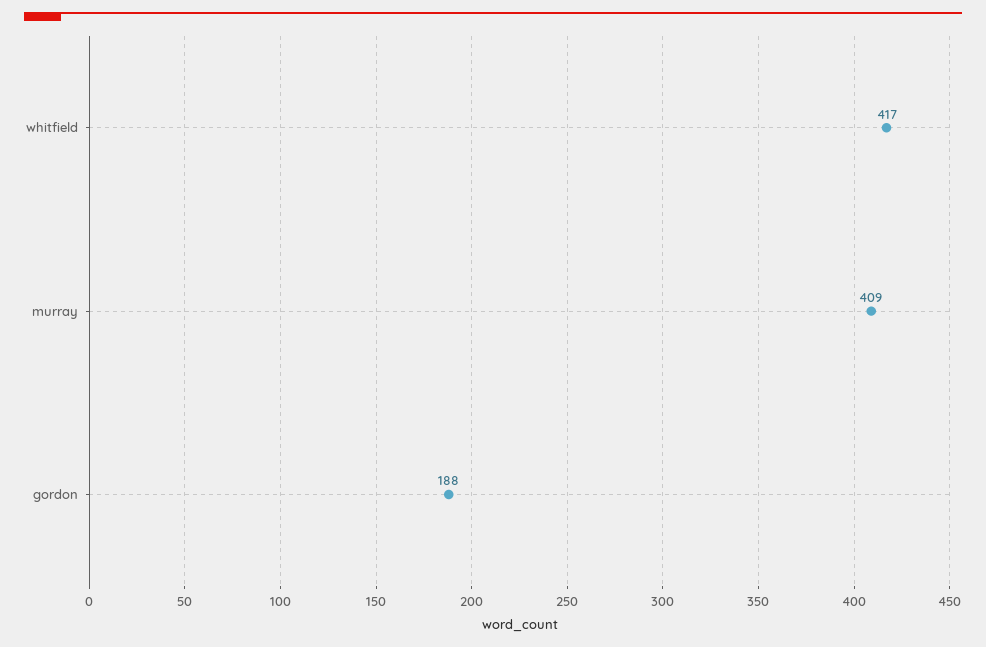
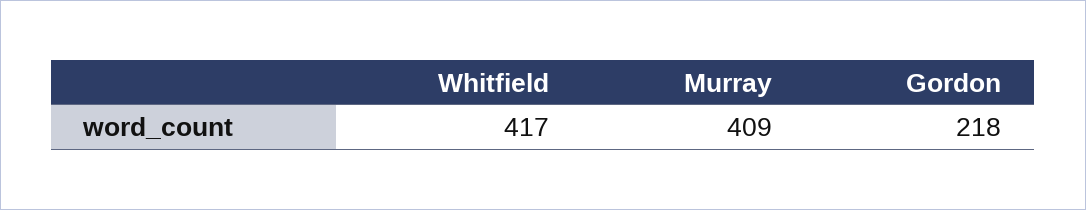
  {
    "whitfield": 417,
    "murray": 409,
-   "gordon": 188
+   "gordon": 218
  }

